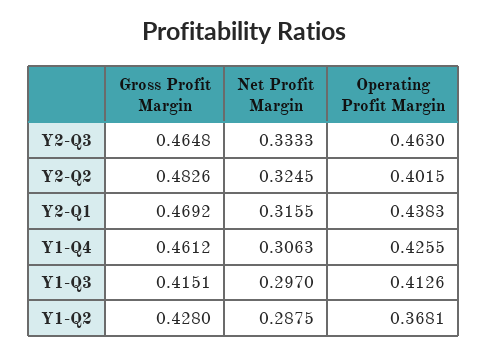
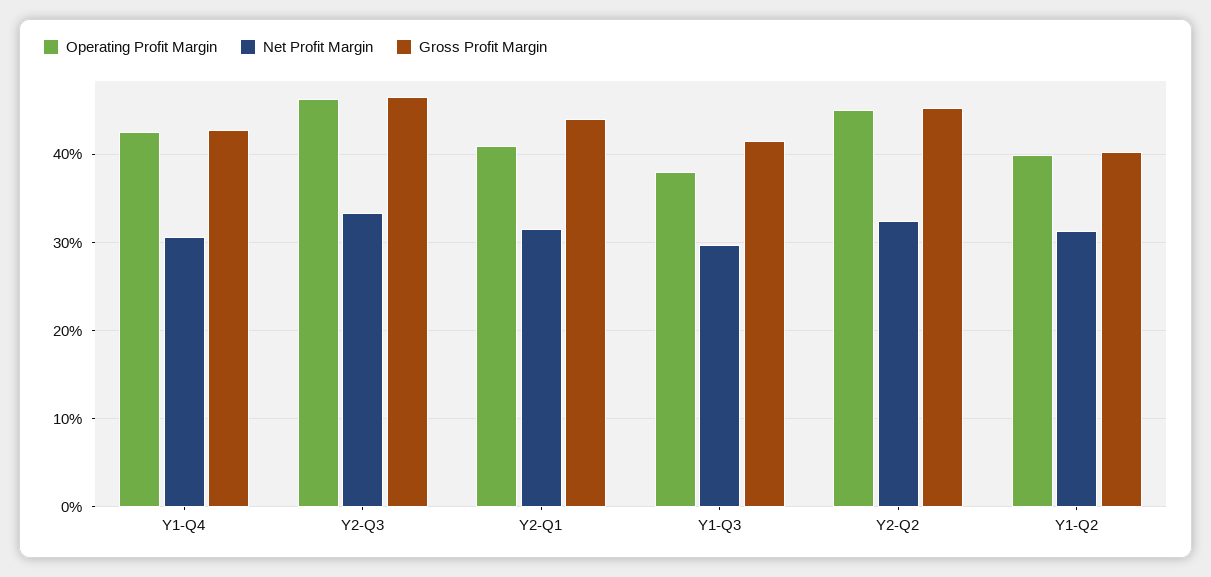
  {
    "Gross Profit Margin": {
      "Y2-Q3": 0.4648,
-     "Y2-Q2": 0.4826,
+     "Y2-Q2": 0.45,
-     "Y2-Q1": 0.4692,
+     "Y2-Q1": 0.44,
-     "Y1-Q4": 0.4612,
+     "Y1-Q4": 0.43,
      "Y1-Q3": 0.4151,
-     "Y1-Q2": 0.428
+     "Y1-Q2": 0.4
    },
    "Net Profit Margin": {
      "Y2-Q3": 0.3333,
      "Y2-Q2": 0.3245,
      "Y2-Q1": 0.3155,
      "Y1-Q4": 0.3063,
      "Y1-Q3": 0.297,
-     "Y1-Q2": 0.2875
+     "Y1-Q2": 0.31
    },
    "Operating Profit Margin": {
      "Y2-Q3": 0.463,
-     "Y2-Q2": 0.4015,
+     "Y2-Q2": 0.45,
-     "Y2-Q1": 0.4383,
+     "Y2-Q1": 0.41,
      "Y1-Q4": 0.4255,
-     "Y1-Q3": 0.4126,
+     "Y1-Q3": 0.38,
-     "Y1-Q2": 0.3681
+     "Y1-Q2": 0.4
    }
  }

